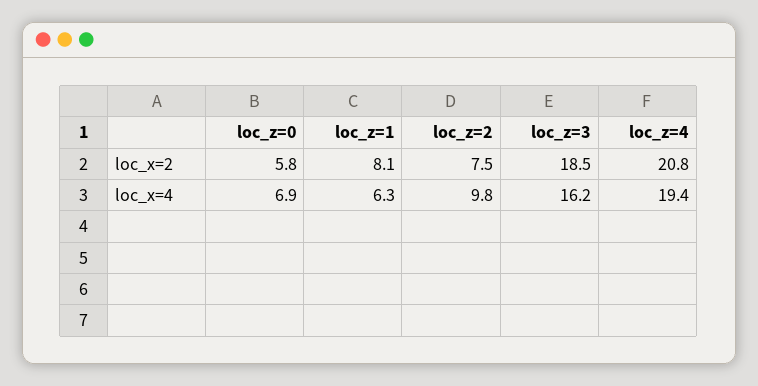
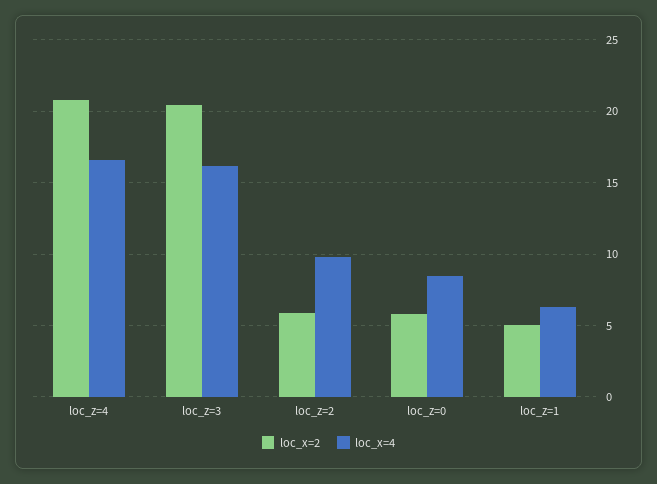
  {
    "loc_x=2": {
      "loc_z=0": 5.8,
-     "loc_z=1": 8.1,
+     "loc_z=1": 5,
-     "loc_z=2": 7.5,
+     "loc_z=2": 6,
-     "loc_z=3": 18.5,
+     "loc_z=3": 20.5,
      "loc_z=4": 20.8
    },
    "loc_x=4": {
-     "loc_z=0": 6.9,
+     "loc_z=0": 8.5,
      "loc_z=1": 6.3,
      "loc_z=2": 9.8,
      "loc_z=3": 16.2,
-     "loc_z=4": 19.4
+     "loc_z=4": 16.5
    }
  }

